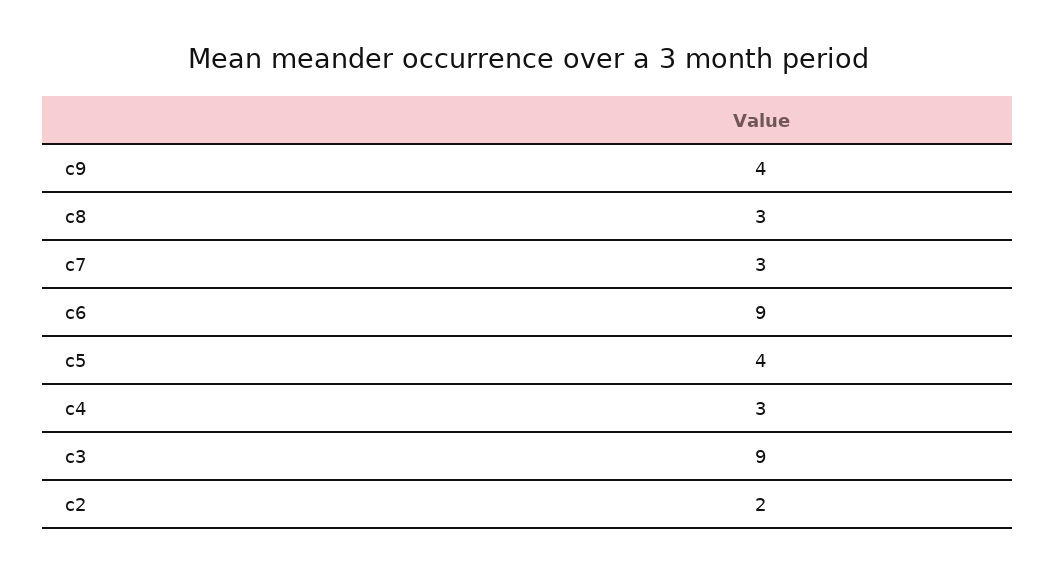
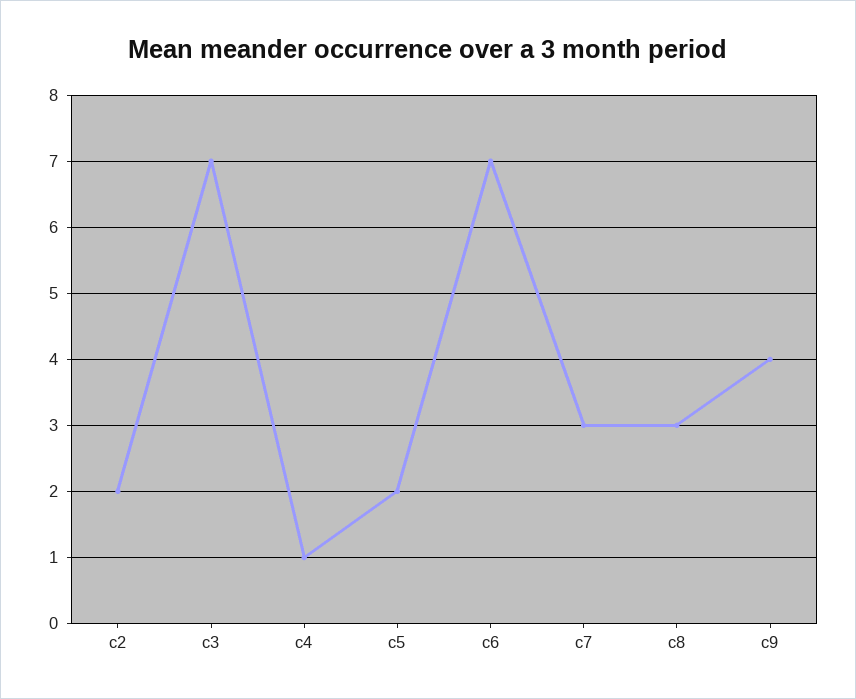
  {
    "c9": 4,
    "c8": 3,
    "c7": 3,
-   "c6": 9,
+   "c6": 7,
-   "c5": 4,
+   "c5": 2,
-   "c4": 3,
+   "c4": 1,
-   "c3": 9,
+   "c3": 7,
    "c2": 2
  }

